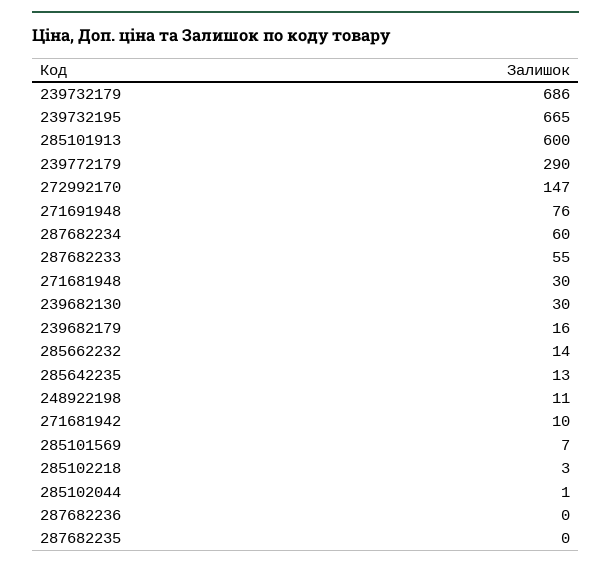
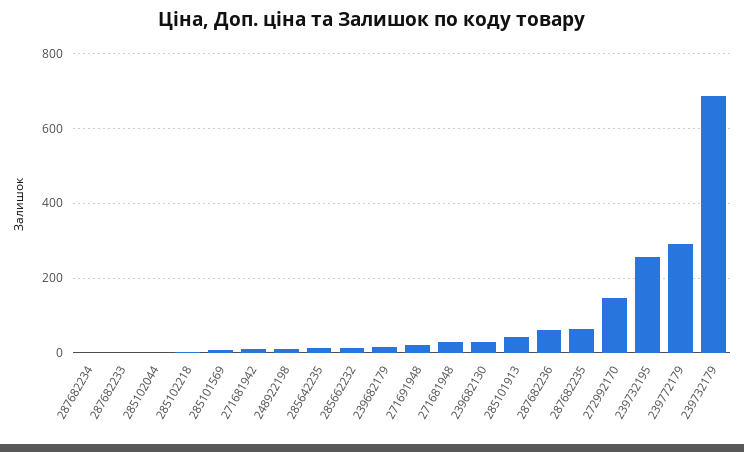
  {
    "239732179": 686,
-   "239732195": 665,
+   "239732195": 260,
-   "285101913": 600,
+   "285101913": 40,
    "239772179": 290,
    "272992170": 147,
-   "271691948": 76,
+   "271691948": 20,
-   "287682234": 60,
+   "287682234": 0,
-   "287682233": 55,
+   "287682233": 0,
    "271681948": 30,
    "239682130": 30,
    "239682179": 16,
    "285662232": 14,
    "285642235": 13,
    "248922198": 11,
    "271681942": 10,
    "285101569": 7,
    "285102218": 3,
    "285102044": 1,
-   "287682236": 0,
+   "287682236": 60,
-   "287682235": 0
+   "287682235": 60
  }

